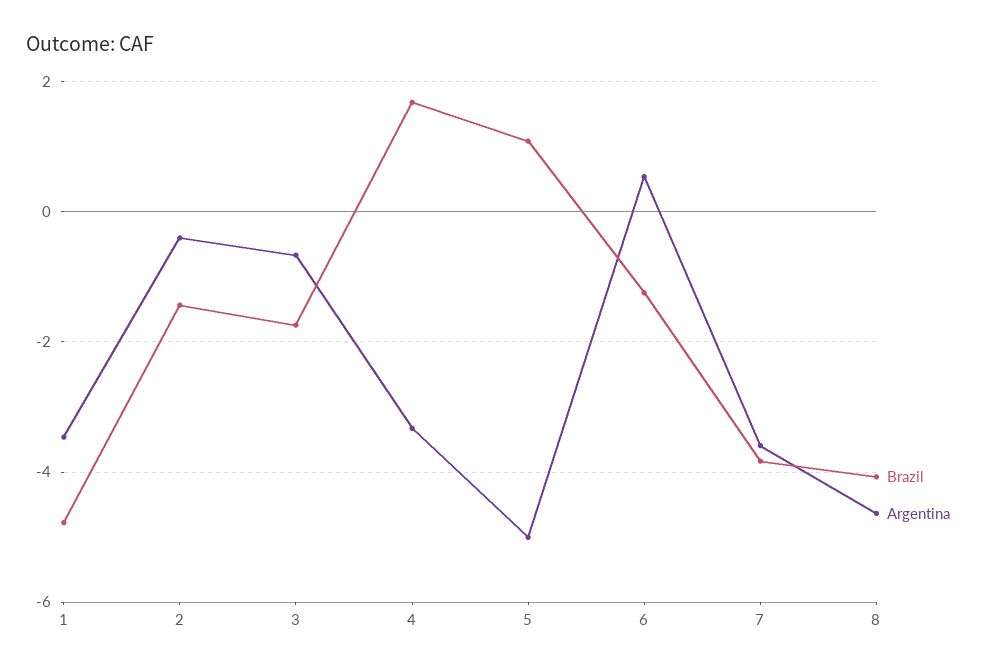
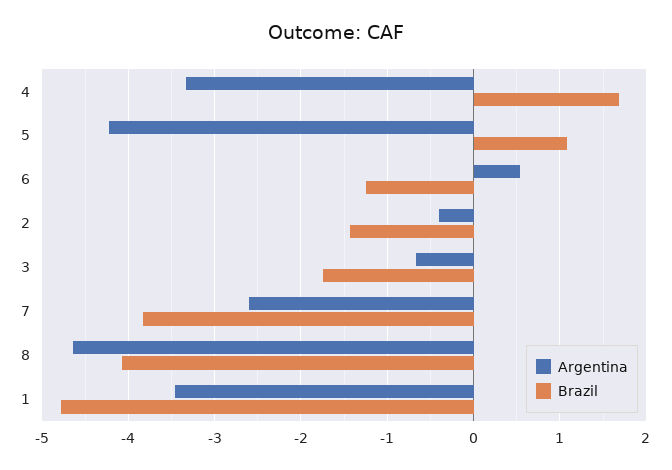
  {
    "Brazil": {
      "1": -4.8,
      "2": -1.4,
      "3": -1.7,
      "4": 1.7,
      "5": 1.1,
      "6": -1.2,
      "7": -3.8,
      "8": -4.1
    },
    "Argentina": {
      "1": -3.5,
      "2": -0.4,
      "3": -0.7,
      "4": -3.3,
-     "5": -5,
+     "5": -4.2,
      "6": 0.5,
-     "7": -3.6,
+     "7": -2.6,
      "8": -4.6
    }
  }

